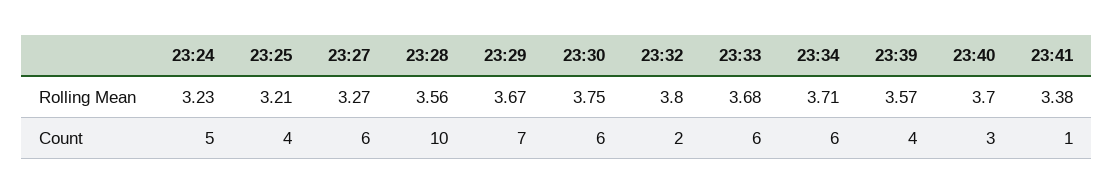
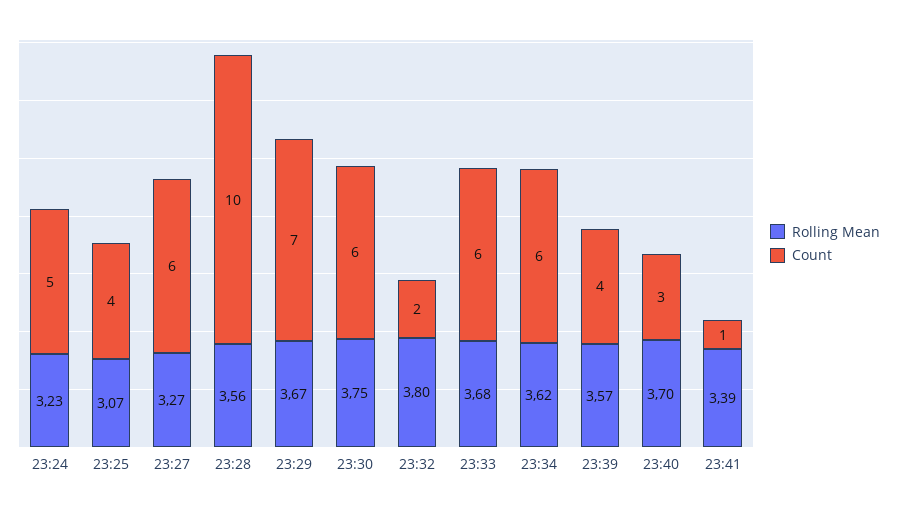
  {
    "Rolling Mean": {
      "23:24": 3.23,
-     "23:25": 3.21,
+     "23:25": 3.07,
      "23:27": 3.27,
      "23:28": 3.56,
      "23:29": 3.67,
      "23:30": 3.75,
      "23:32": 3.8,
      "23:33": 3.68,
-     "23:34": 3.71,
+     "23:34": 3.62,
      "23:39": 3.57,
      "23:40": 3.7,
-     "23:41": 3.38
+     "23:41": 3.39
    },
    "Count": {
      "23:24": 5,
      "23:25": 4,
      "23:27": 6,
      "23:28": 10,
      "23:29": 7,
      "23:30": 6,
      "23:32": 2,
      "23:33": 6,
      "23:34": 6,
      "23:39": 4,
      "23:40": 3,
      "23:41": 1
    }
  }

